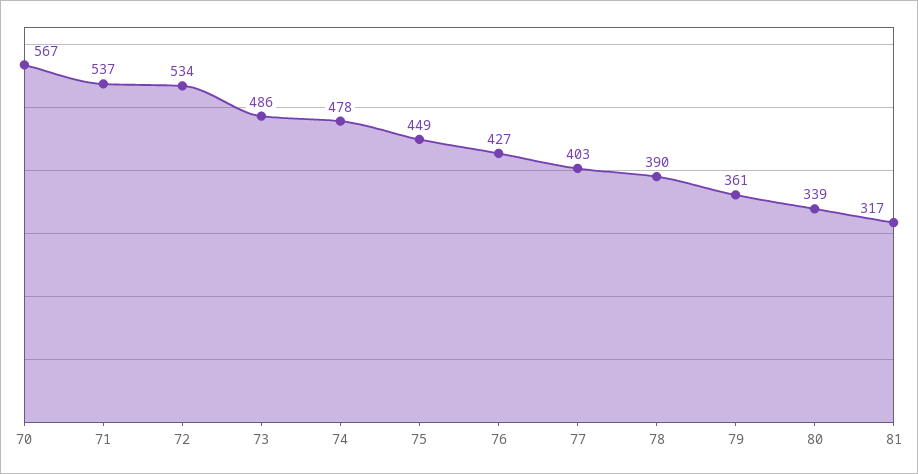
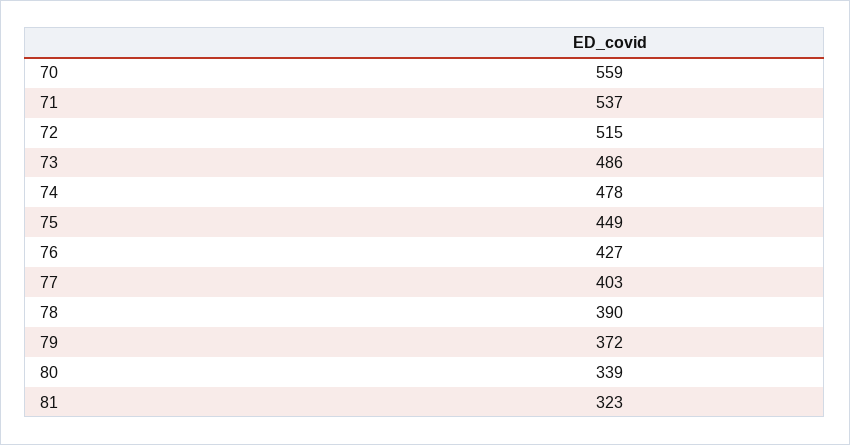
  {
-   "70": 567,
+   "70": 559,
    "71": 537,
-   "72": 534,
+   "72": 515,
    "73": 486,
    "74": 478,
    "75": 449,
    "76": 427,
    "77": 403,
    "78": 390,
-   "79": 361,
+   "79": 372,
    "80": 339,
-   "81": 317
+   "81": 323
  }

